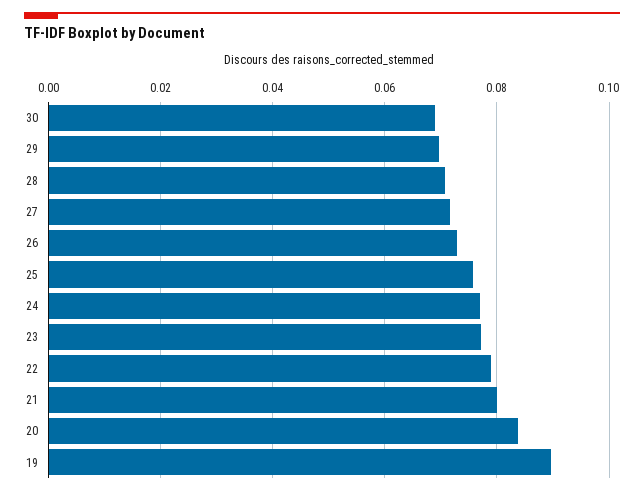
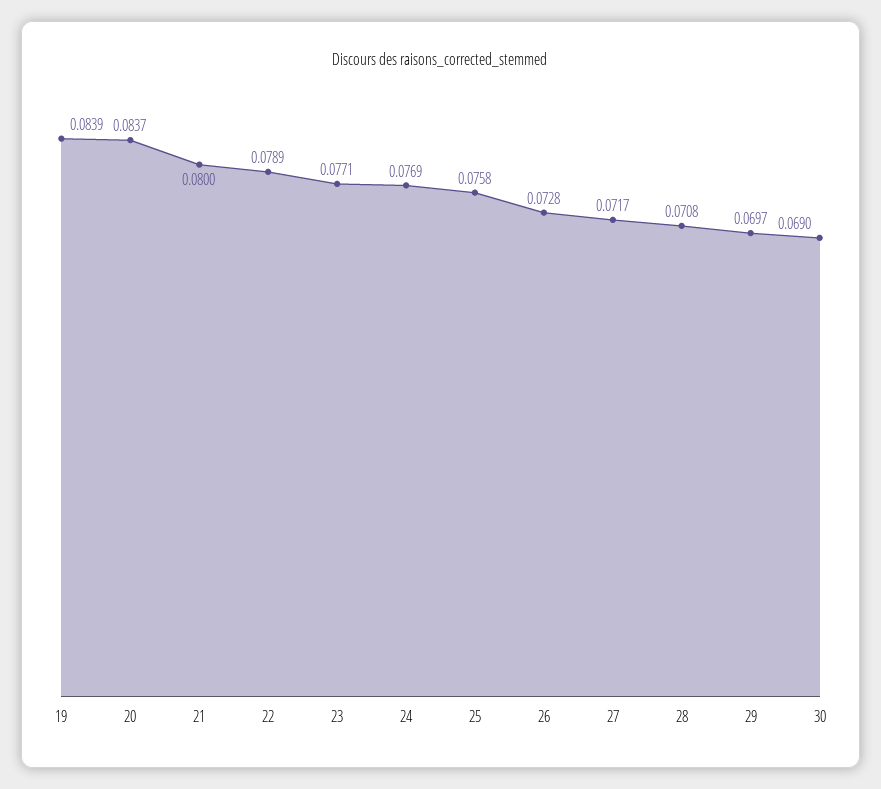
  {
    "30": 0.069,
    "29": 0.0697,
    "28": 0.0708,
    "27": 0.0717,
    "26": 0.0728,
    "25": 0.0758,
    "24": 0.0769,
    "23": 0.0771,
    "22": 0.0789,
    "21": 0.08,
    "20": 0.0837,
-   "19": 0.09
+   "19": 0.0839
  }

